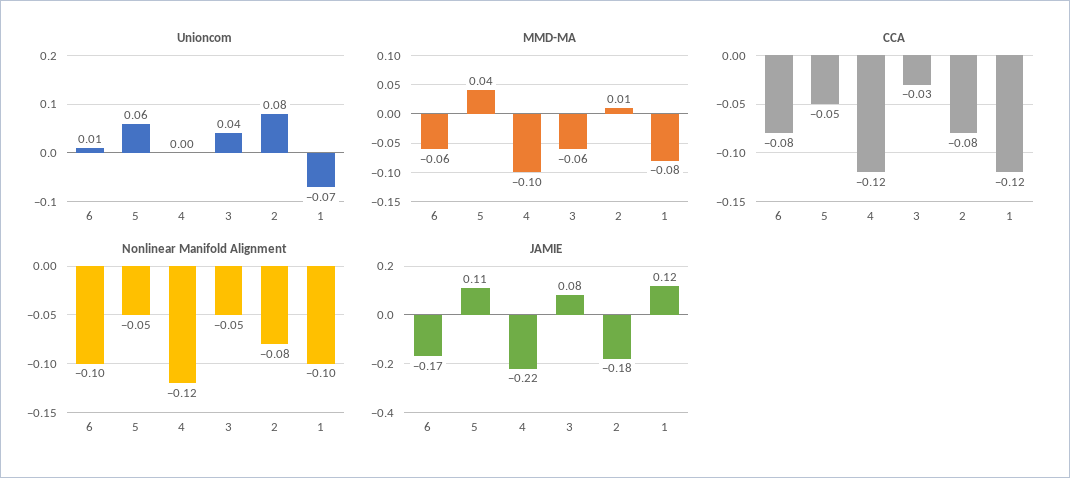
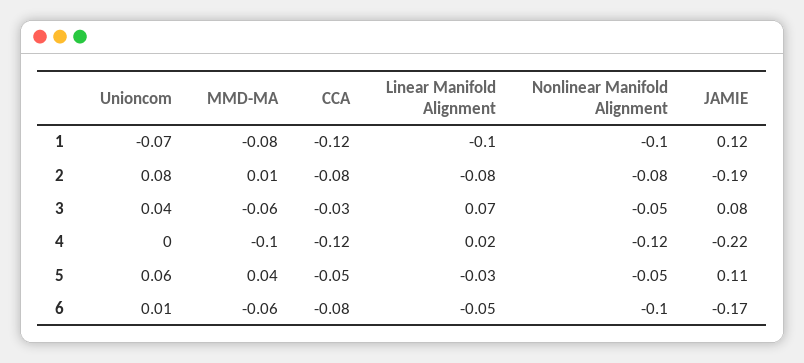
  {
    "Unioncom": {
      "6": 0.01,
      "5": 0.06,
      "4": 0,
      "3": 0.04,
      "2": 0.08,
      "1": -0.07
    },
    "MMD-MA": {
      "6": -0.06,
      "5": 0.04,
      "4": -0.1,
      "3": -0.06,
      "2": 0.01,
      "1": -0.08
    },
    "CCA": {
      "6": -0.08,
      "5": -0.05,
      "4": -0.12,
      "3": -0.03,
      "2": -0.08,
      "1": -0.12
    },
    "Nonlinear Manifold Alignment": {
      "6": -0.1,
      "5": -0.05,
      "4": -0.12,
      "3": -0.05,
      "2": -0.08,
      "1": -0.1
    },
    "JAMIE": {
      "6": -0.17,
      "5": 0.11,
      "4": -0.22,
      "3": 0.08,
-     "2": -0.18,
+     "2": -0.19,
      "1": 0.12
-   }
+   },
+   "Linear Manifold Alignment": {
+     "1": -0.1,
+     "2": -0.08,
+     "3": 0.07,
+     "4": 0.02,
+     "5": -0.03,
+     "6": -0.05
+   }
  }

